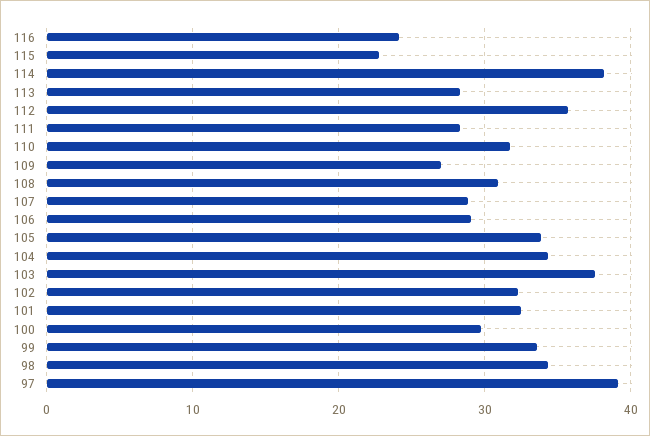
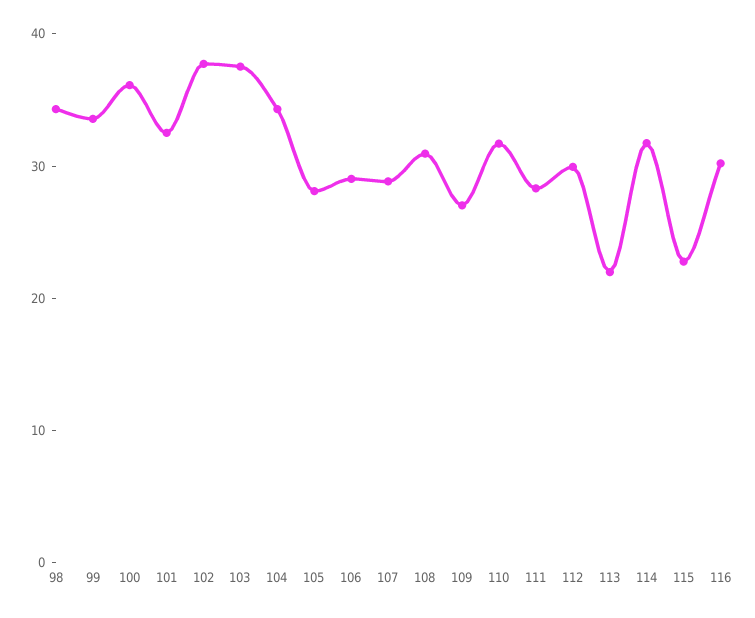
  {
-   "116": 24,
+   "116": 30,
    "115": 23,
-   "114": 38,
+   "114": 32,
-   "113": 28,
+   "113": 22,
-   "112": 36,
+   "112": 30,
    "111": 28,
    "110": 32,
    "109": 27,
    "108": 31,
    "107": 29,
    "106": 29,
-   "105": 34,
+   "105": 28,
    "104": 34,
    "103": 38,
-   "102": 32,
+   "102": 38,
    "101": 33,
-   "100": 30,
+   "100": 36,
    "99": 34,
-   "98": 34,
+   "98": 34
-   "97": 39
  }

